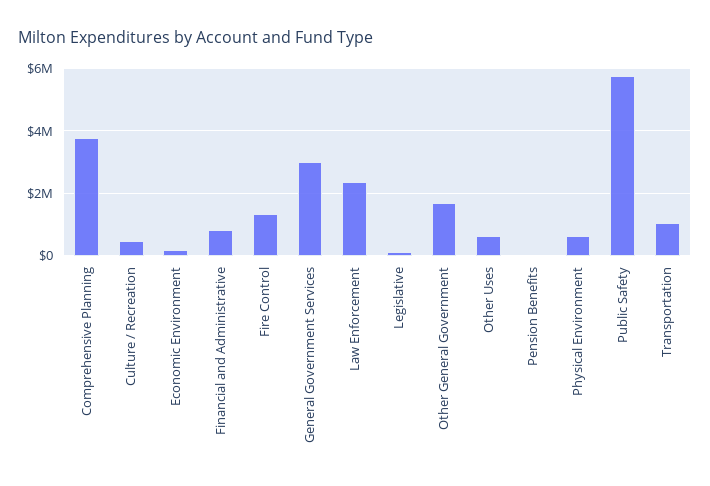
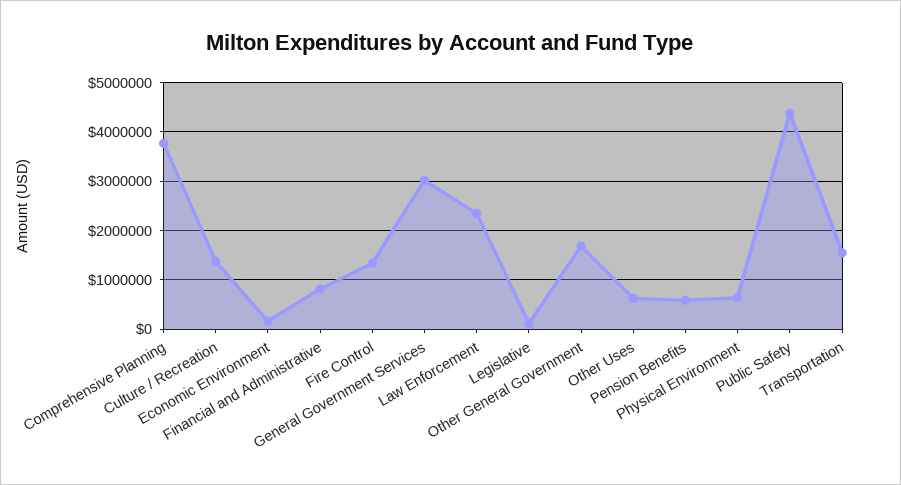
  {
    "Comprehensive Planning": 3800000,
-   "Culture / Recreation": 400000,
+   "Culture / Recreation": 1400000,
    "Economic Environment": 200000,
    "Financial and Administrative": 800000,
    "Fire Control": 1400000,
    "General Government Services": 3000000,
    "Law Enforcement": 2400000,
    "Legislative": 200000,
    "Other General Government": 1600000,
    "Other Uses": 600000,
-   "Pension Benefits": 0,
+   "Pension Benefits": 600000,
    "Physical Environment": 600000,
-   "Public Safety": 5800000,
+   "Public Safety": 4400000,
-   "Transportation": 1000000
+   "Transportation": 1600000
  }

